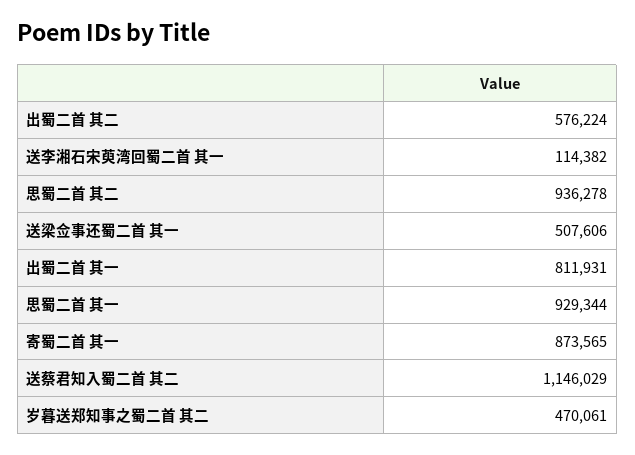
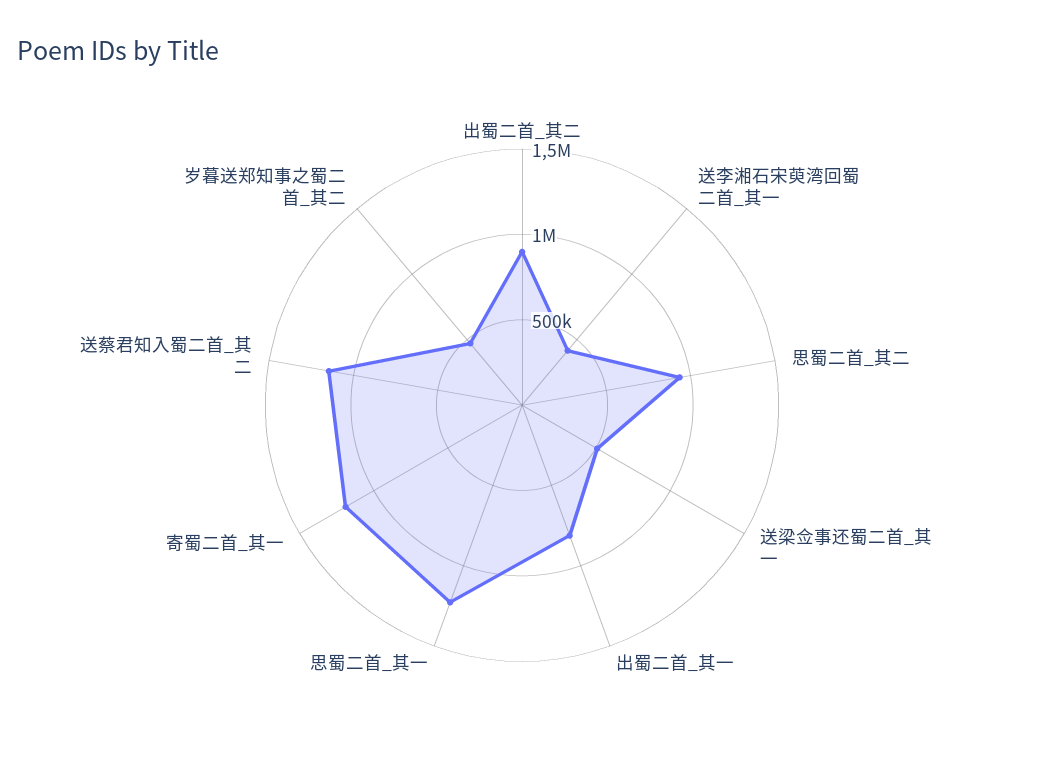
  {
-   "出蜀二首 其二": 576224,
+   "出蜀二首 其二": 900000,
-   "送李湘石宋萸湾回蜀二首 其一": 114382,
+   "送李湘石宋萸湾回蜀二首 其一": 400000,
    "思蜀二首 其二": 936278,
    "送梁佥事还蜀二首 其一": 507606,
    "出蜀二首 其一": 811931,
-   "思蜀二首 其一": 929344,
+   "思蜀二首 其一": 1200000,
-   "寄蜀二首 其一": 873565,
+   "寄蜀二首 其一": 1200000,
    "送蔡君知入蜀二首 其二": 1146029,
    "岁暮送郑知事之蜀二首 其二": 470061
  }

